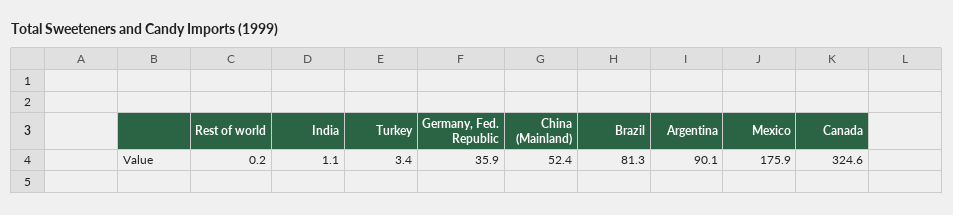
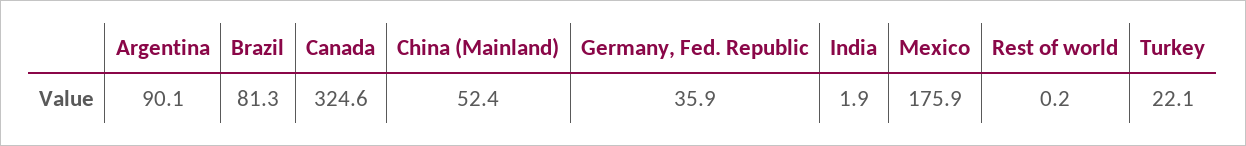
  {
    "Rest of world": 0.2,
-   "India": 1.1,
+   "India": 1.9,
-   "Turkey": 3.4,
+   "Turkey": 22.1,
    "Germany, Fed. Republic": 35.9,
    "China (Mainland)": 52.4,
    "Brazil": 81.3,
    "Argentina": 90.1,
    "Mexico": 175.9,
    "Canada": 324.6
  }

